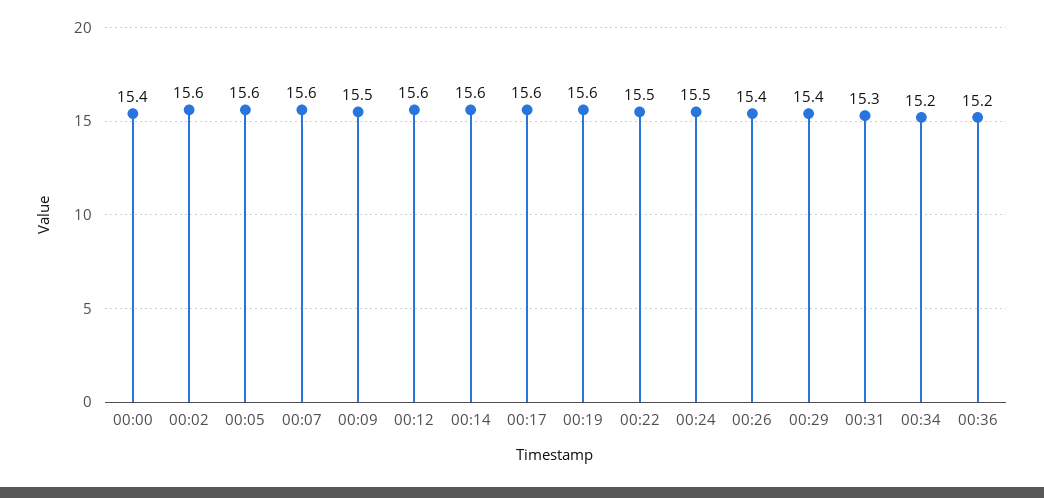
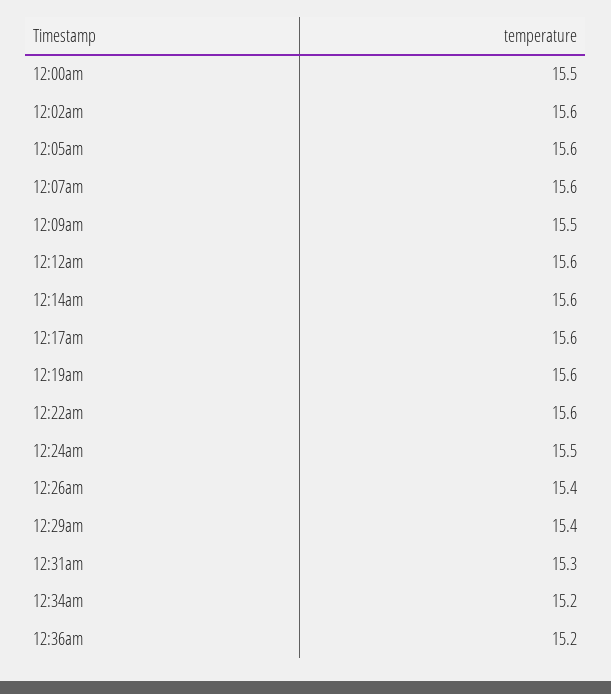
  {
-   "00:00": 15.4,
+   "00:00": 15.5,
    "00:02": 15.6,
    "00:05": 15.6,
    "00:07": 15.6,
    "00:09": 15.5,
    "00:12": 15.6,
    "00:14": 15.6,
    "00:17": 15.6,
    "00:19": 15.6,
-   "00:22": 15.5,
+   "00:22": 15.6,
    "00:24": 15.5,
    "00:26": 15.4,
    "00:29": 15.4,
    "00:31": 15.3,
    "00:34": 15.2,
    "00:36": 15.2
  }

